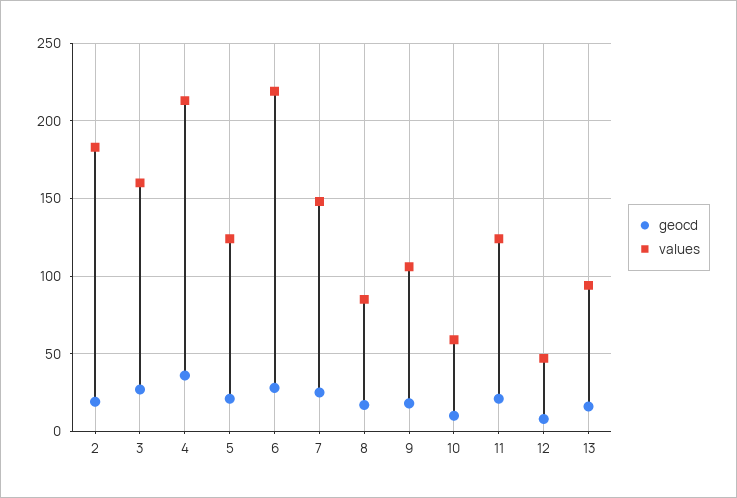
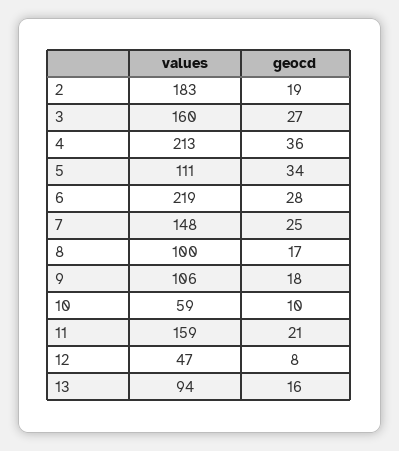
  {
    "geocd": {
      "2": 19,
      "3": 27,
      "4": 36,
-     "5": 20,
+     "5": 34,
      "6": 28,
      "7": 25,
      "8": 17,
      "9": 18,
      "10": 10,
      "11": 21,
      "12": 8,
      "13": 16
    },
    "values": {
      "2": 183,
      "3": 160,
      "4": 213,
-     "5": 125,
+     "5": 111,
      "6": 219,
      "7": 148,
-     "8": 85,
+     "8": 100,
      "9": 106,
      "10": 59,
-     "11": 125,
+     "11": 159,
      "12": 47,
      "13": 94
    }
  }

